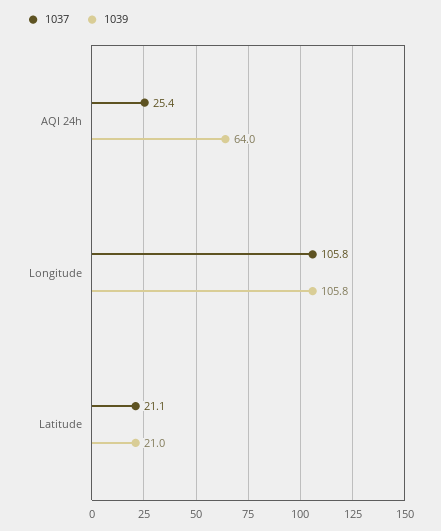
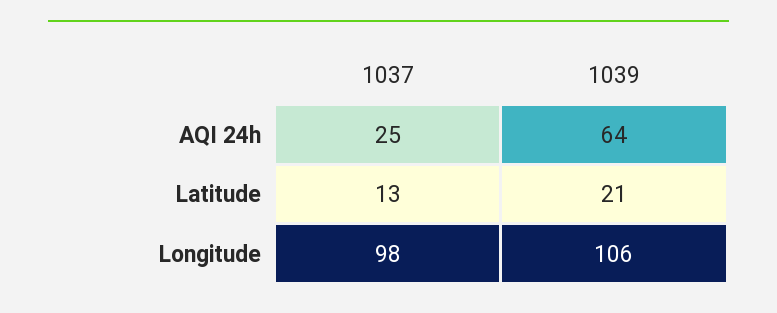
  {
    "1037": {
      "AQI 24h": 25.4,
-     "Longitude": 105.8,
+     "Longitude": 98,
-     "Latitude": 21.1
+     "Latitude": 13
    },
    "1039": {
      "AQI 24h": 64,
      "Longitude": 105.8,
      "Latitude": 21
    }
  }

